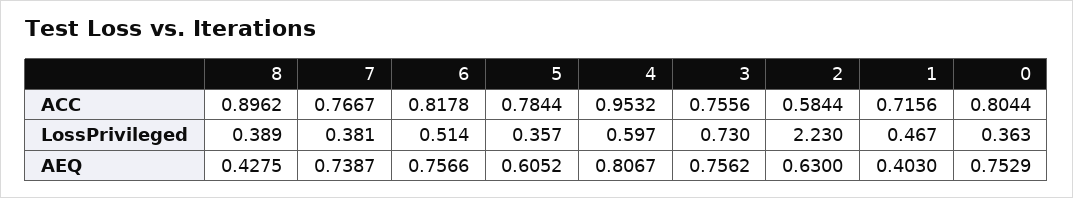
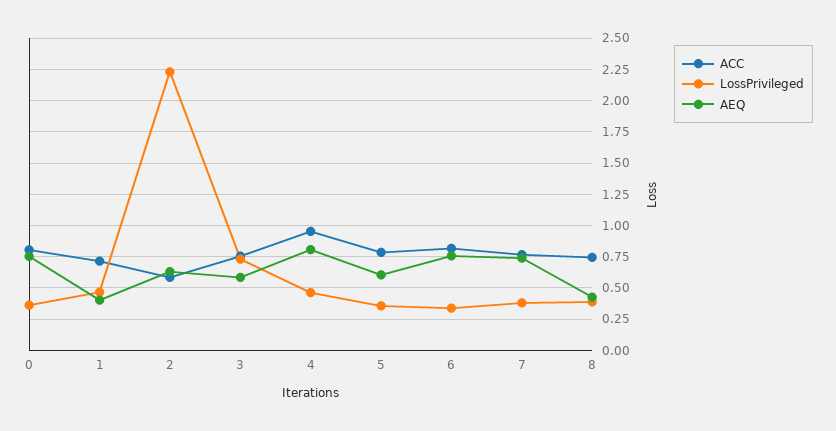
  {
    "ACC": {
-     "8": 0.8962,
+     "8": 0.75,
      "7": 0.7667,
      "6": 0.8178,
      "5": 0.7844,
      "4": 0.9532,
      "3": 0.7556,
      "2": 0.5844,
      "1": 0.7156,
      "0": 0.8044
    },
    "LossPrivileged": {
      "8": 0.389,
      "7": 0.381,
-     "6": 0.514,
+     "6": 0.35,
      "5": 0.357,
-     "4": 0.597,
+     "4": 0.45,
      "3": 0.73,
      "2": 2.23,
      "1": 0.467,
      "0": 0.363
    },
    "AEQ": {
      "8": 0.4275,
      "7": 0.7387,
      "6": 0.7566,
      "5": 0.6052,
      "4": 0.8067,
-     "3": 0.7562,
+     "3": 0.6,
      "2": 0.63,
      "1": 0.403,
      "0": 0.7529
    }
  }

